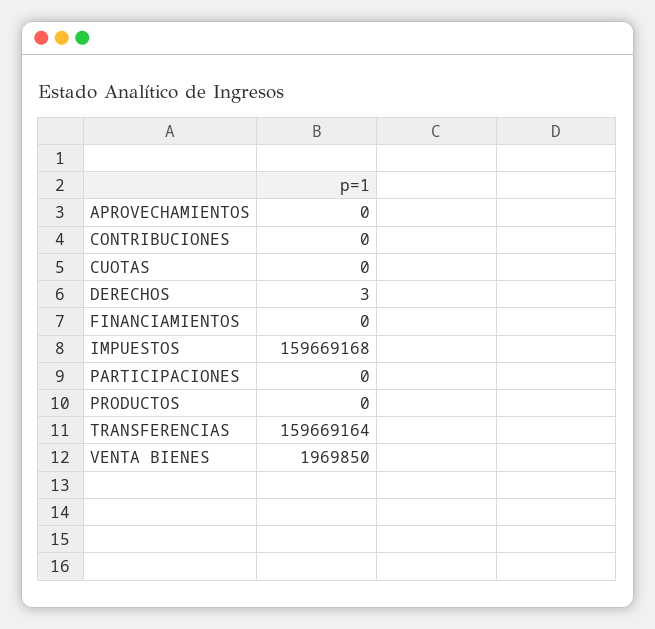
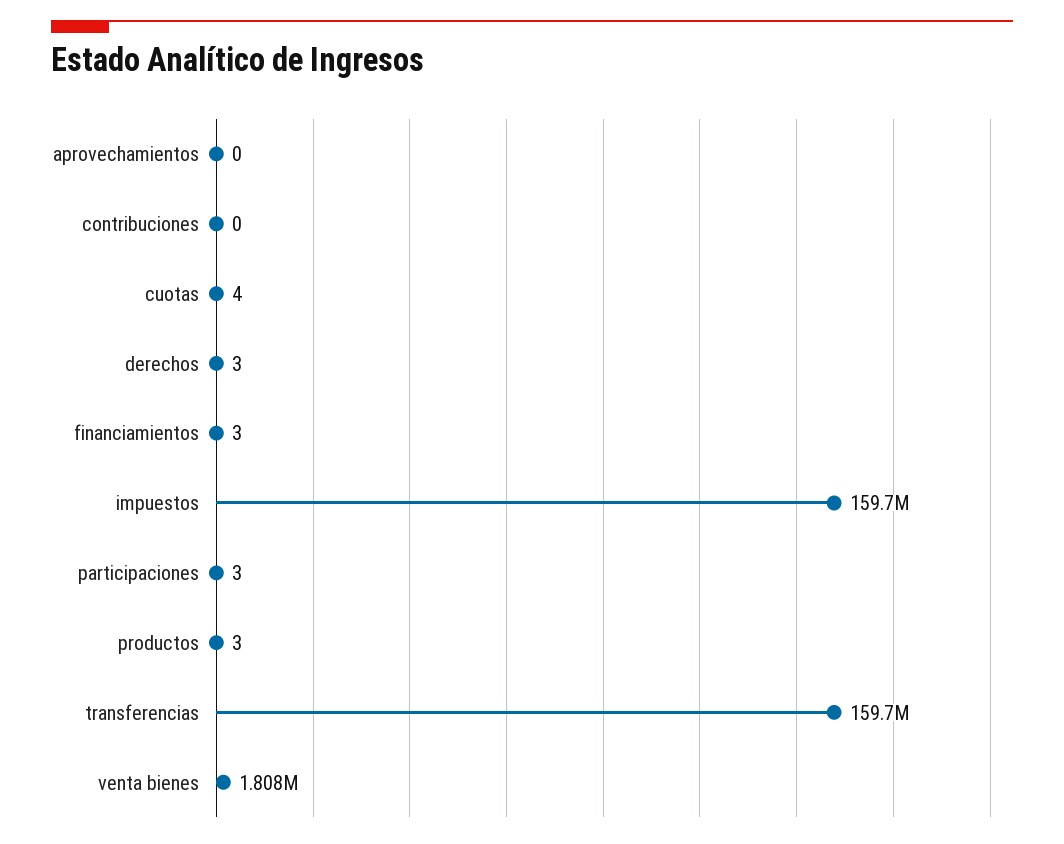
  {
    "APROVECHAMIENTOS": 0,
    "CONTRIBUCIONES": 0,
-   "CUOTAS": 0,
+   "CUOTAS": 4,
    "DERECHOS": 3,
-   "FINANCIAMIENTOS": 0,
+   "FINANCIAMIENTOS": 3,
    "IMPUESTOS": 159669168,
-   "PARTICIPACIONES": 0,
+   "PARTICIPACIONES": 3,
-   "PRODUCTOS": 0,
+   "PRODUCTOS": 3,
    "TRANSFERENCIAS": 159669164,
-   "VENTA BIENES": 1969850
+   "VENTA BIENES": 1808000
  }

